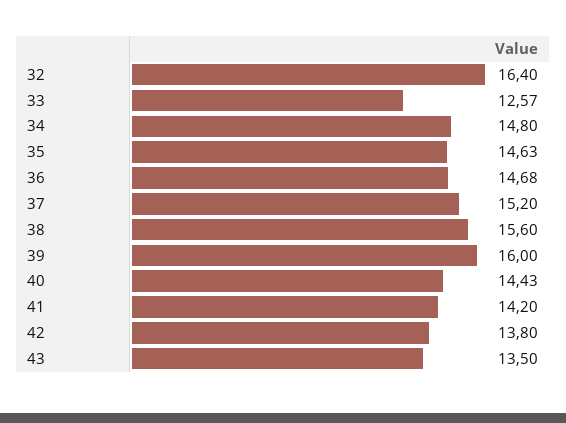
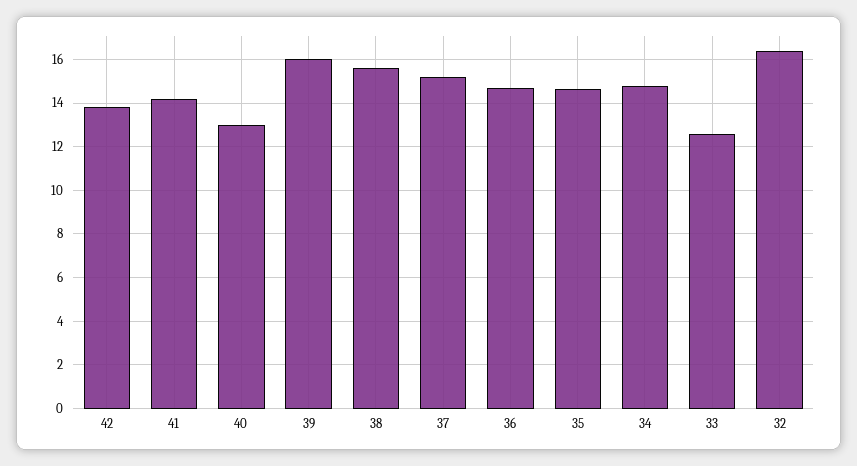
  {
    "32": 16.4,
    "33": 12.57,
    "34": 14.8,
    "35": 14.63,
    "36": 14.68,
    "37": 15.2,
    "38": 15.6,
    "39": 16,
-   "40": 14.43,
+   "40": 13,
    "41": 14.2,
-   "42": 13.8,
+   "42": 13.8
-   "43": 13.5
  }

